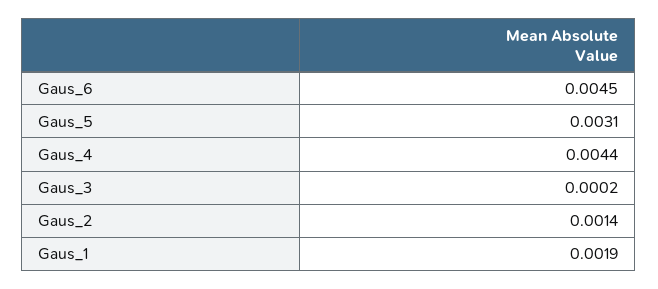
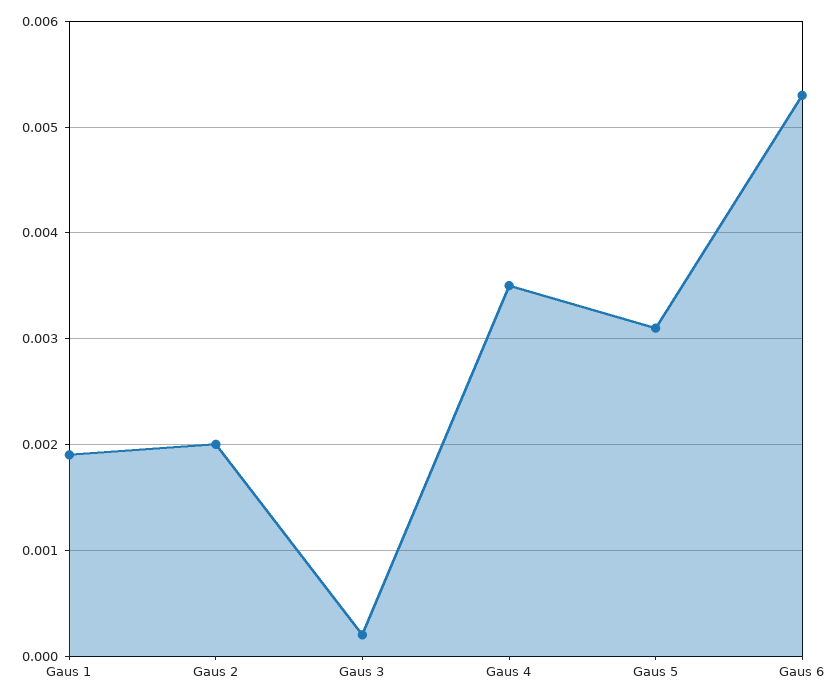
  {
-   "Gaus_6": 0.0045,
+   "Gaus_6": 0.0053,
    "Gaus_5": 0.0031,
-   "Gaus_4": 0.0044,
+   "Gaus_4": 0.0035,
    "Gaus_3": 0.0002,
-   "Gaus_2": 0.0014,
+   "Gaus_2": 0.002,
    "Gaus_1": 0.0019
  }

